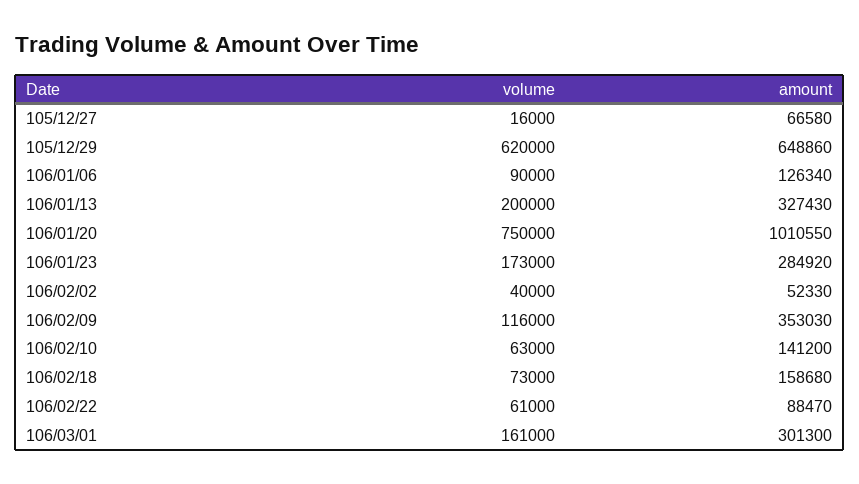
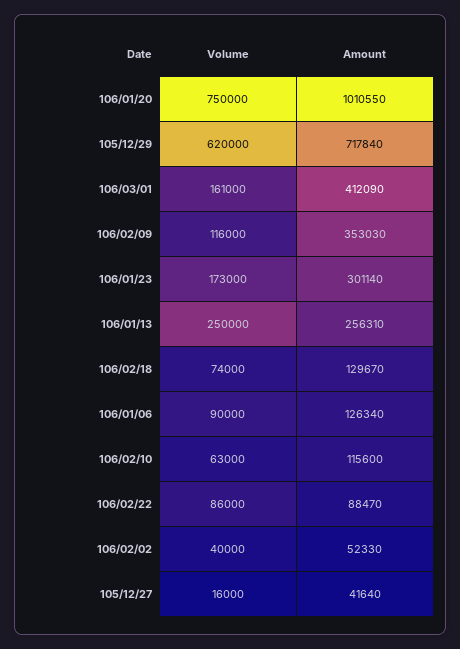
  {
    "volume": {
      "105/12/27": 16000,
      "105/12/29": 620000,
      "106/01/06": 90000,
-     "106/01/13": 200000,
+     "106/01/13": 250000,
      "106/01/20": 750000,
      "106/01/23": 173000,
      "106/02/02": 40000,
      "106/02/09": 116000,
      "106/02/10": 63000,
-     "106/02/18": 73000,
+     "106/02/18": 74000,
-     "106/02/22": 61000,
+     "106/02/22": 86000,
      "106/03/01": 161000
    },
    "amount": {
-     "105/12/27": 66580,
+     "105/12/27": 41640,
-     "105/12/29": 648860,
+     "105/12/29": 717840,
      "106/01/06": 126340,
-     "106/01/13": 327430,
+     "106/01/13": 256310,
      "106/01/20": 1010550,
-     "106/01/23": 284920,
+     "106/01/23": 301140,
      "106/02/02": 52330,
      "106/02/09": 353030,
-     "106/02/10": 141200,
+     "106/02/10": 115600,
-     "106/02/18": 158680,
+     "106/02/18": 129670,
      "106/02/22": 88470,
-     "106/03/01": 301300
+     "106/03/01": 412090
    }
  }

